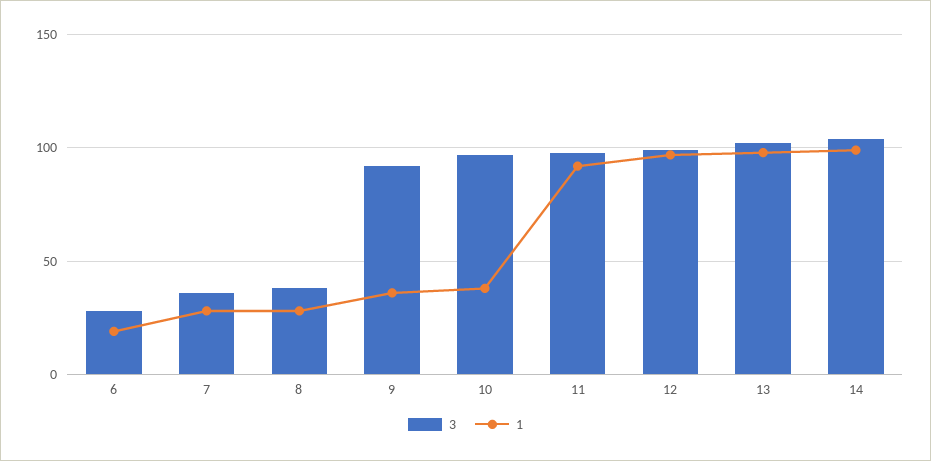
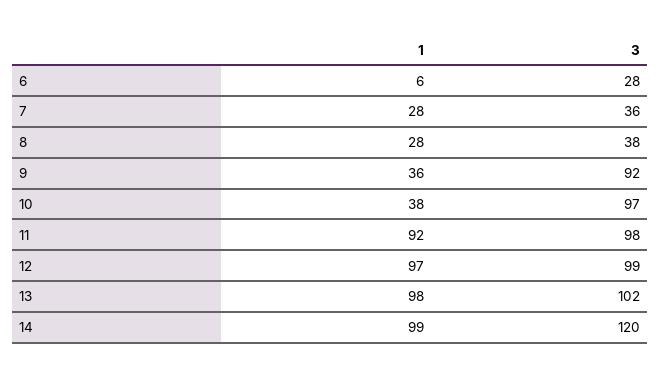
  {
    "3": {
      "6": 28,
      "7": 36,
      "8": 38,
      "9": 92,
      "10": 97,
      "11": 98,
      "12": 99,
      "13": 102,
-     "14": 105
+     "14": 120
    },
    "1": {
-     "6": 20,
+     "6": 6,
      "7": 28,
      "8": 28,
      "9": 36,
      "10": 38,
      "11": 92,
      "12": 97,
      "13": 98,
      "14": 99
    }
  }

